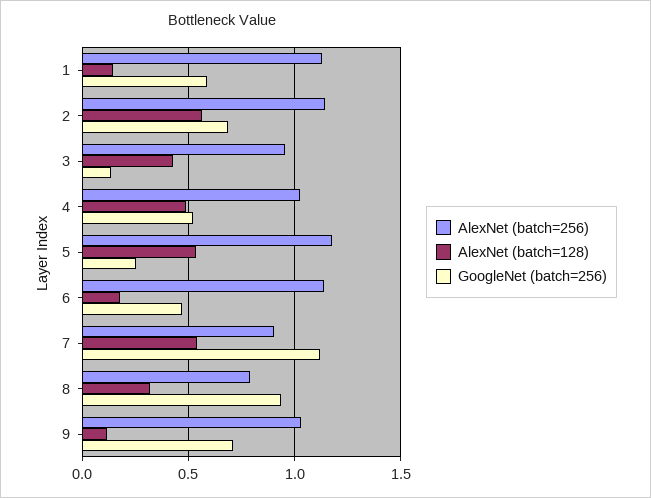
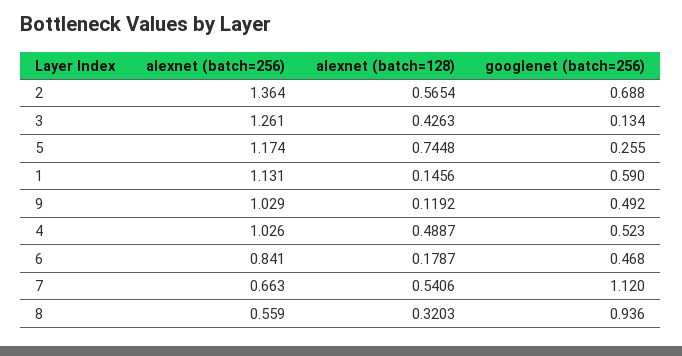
  {
    "AlexNet (batch=256)": {
      "1": 1.131,
-     "2": 1.15,
+     "2": 1.364,
-     "3": 0.95,
+     "3": 1.261,
      "4": 1.026,
      "5": 1.174,
-     "6": 1.15,
+     "6": 0.841,
-     "7": 0.9,
+     "7": 0.663,
-     "8": 0.8,
+     "8": 0.559,
      "9": 1.029
    },
    "AlexNet (batch=128)": {
      "1": 0.1456,
      "2": 0.5654,
      "3": 0.4263,
      "4": 0.4887,
-     "5": 0.55,
+     "5": 0.7448,
      "6": 0.1787,
      "7": 0.5406,
      "8": 0.3203,
      "9": 0.1192
    },
    "GoogleNet (batch=256)": {
      "1": 0.59,
      "2": 0.688,
      "3": 0.134,
      "4": 0.523,
      "5": 0.255,
      "6": 0.468,
      "7": 1.12,
      "8": 0.936,
-     "9": 0.7
+     "9": 0.492
    }
  }

